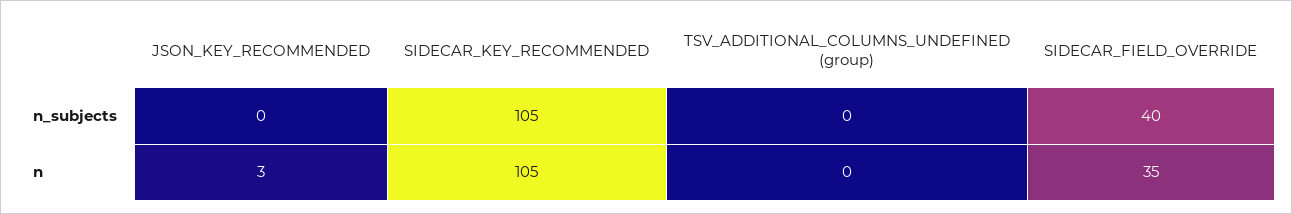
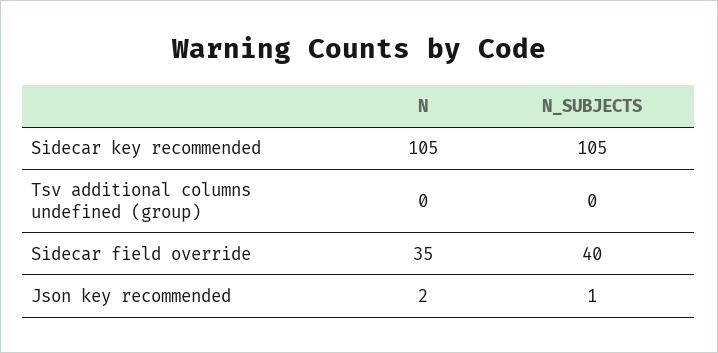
  {
    "JSON_KEY_RECOMMENDED": {
-     "n_subjects": 0,
+     "n_subjects": 1,
-     "n": 3
+     "n": 2
    },
    "SIDECAR_KEY_RECOMMENDED": {
      "n_subjects": 105,
      "n": 105
    },
    "TSV_ADDITIONAL_COLUMNS_UNDEFINED (group)": {
      "n_subjects": 0,
      "n": 0
    },
    "SIDECAR_FIELD_OVERRIDE": {
      "n_subjects": 40,
      "n": 35
    }
  }

